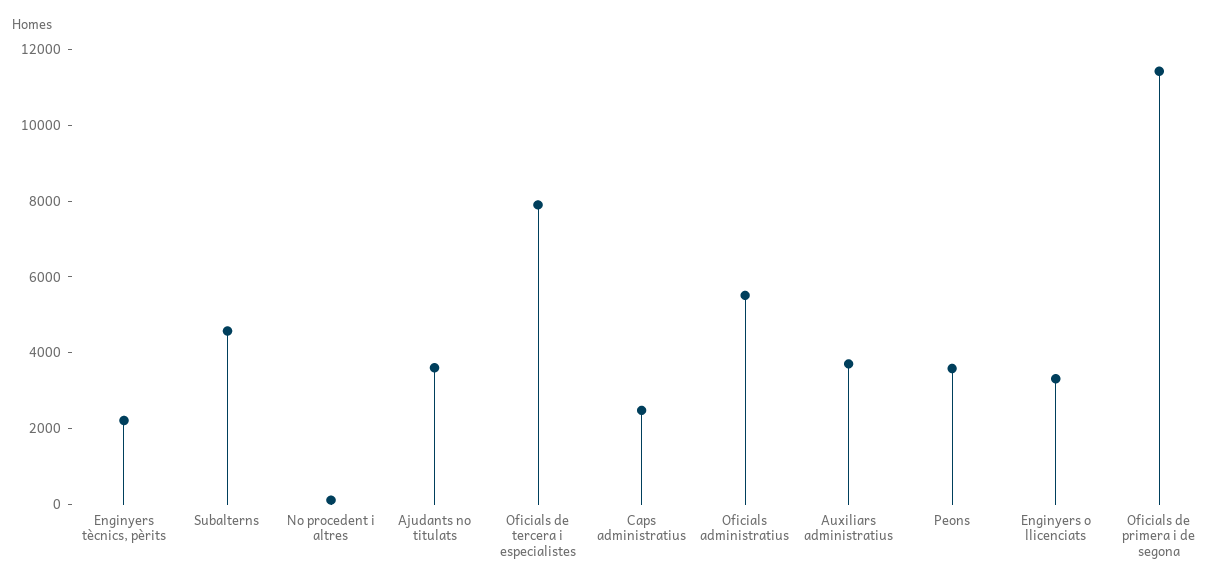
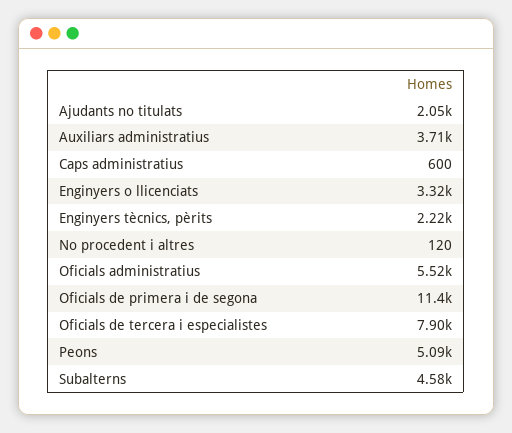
  {
    "Enginyers tècnics, pèrits": 2220,
    "Subalterns": 4580,
    "No procedent i altres": 120,
-   "Ajudants no titulats": 3500,
+   "Ajudants no titulats": 2050,
    "Oficials de tercera i especialistes": 7900,
-   "Caps administratius": 2500,
+   "Caps administratius": 600,
    "Oficials administratius": 5520,
    "Auxiliars administratius": 3710,
-   "Peons": 3500,
+   "Peons": 5090,
    "Enginyers o llicenciats": 3320,
    "Oficials de primera i de segona": 11400
  }

